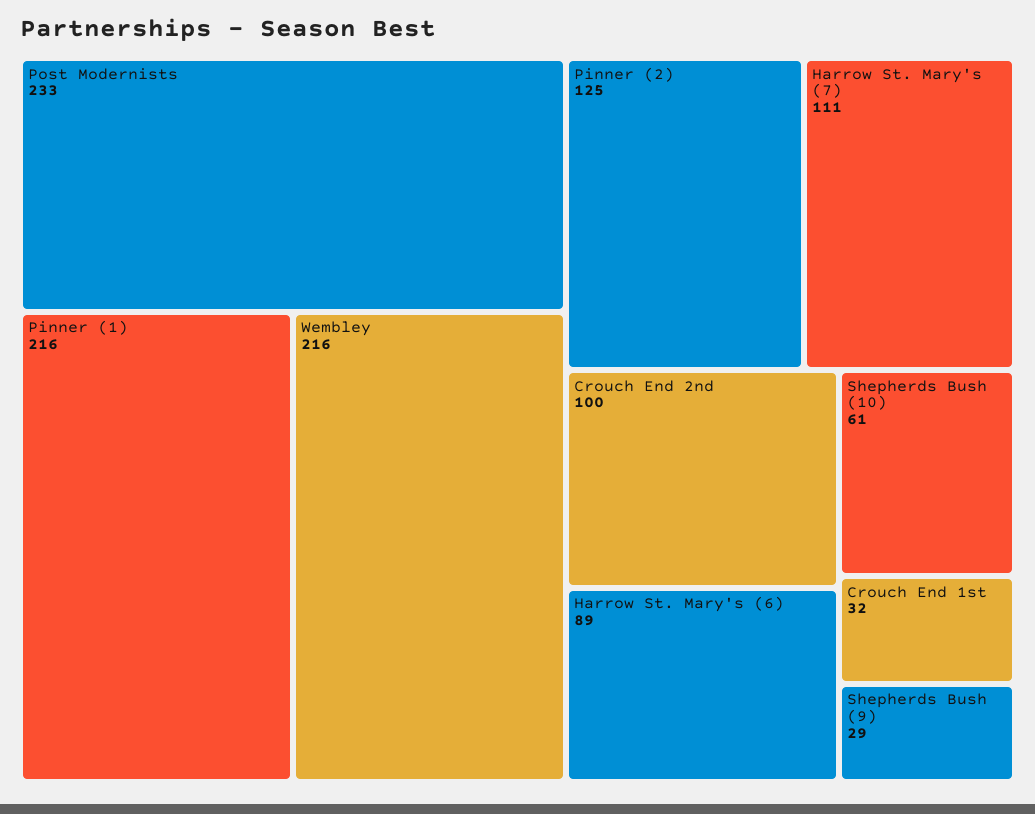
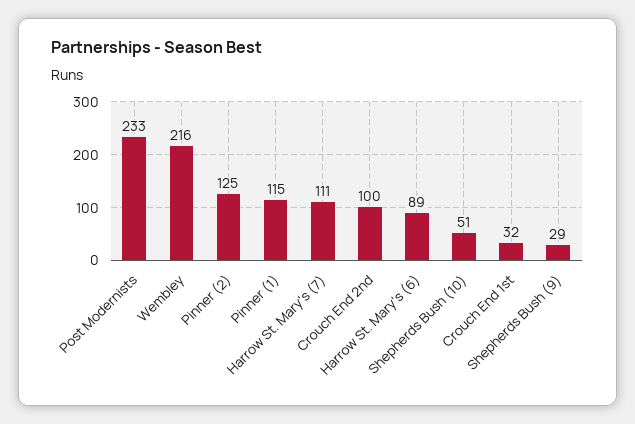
  {
    "Post Modernists": 233,
-   "Pinner (1)": 216,
+   "Pinner (1)": 115,
    "Wembley": 216,
    "Pinner (2)": 125,
    "Harrow St. Mary's (7)": 111,
    "Crouch End 2nd": 100,
    "Harrow St. Mary's (6)": 89,
-   "Shepherds Bush (10)": 61,
+   "Shepherds Bush (10)": 51,
    "Crouch End 1st": 32,
    "Shepherds Bush (9)": 29
  }

